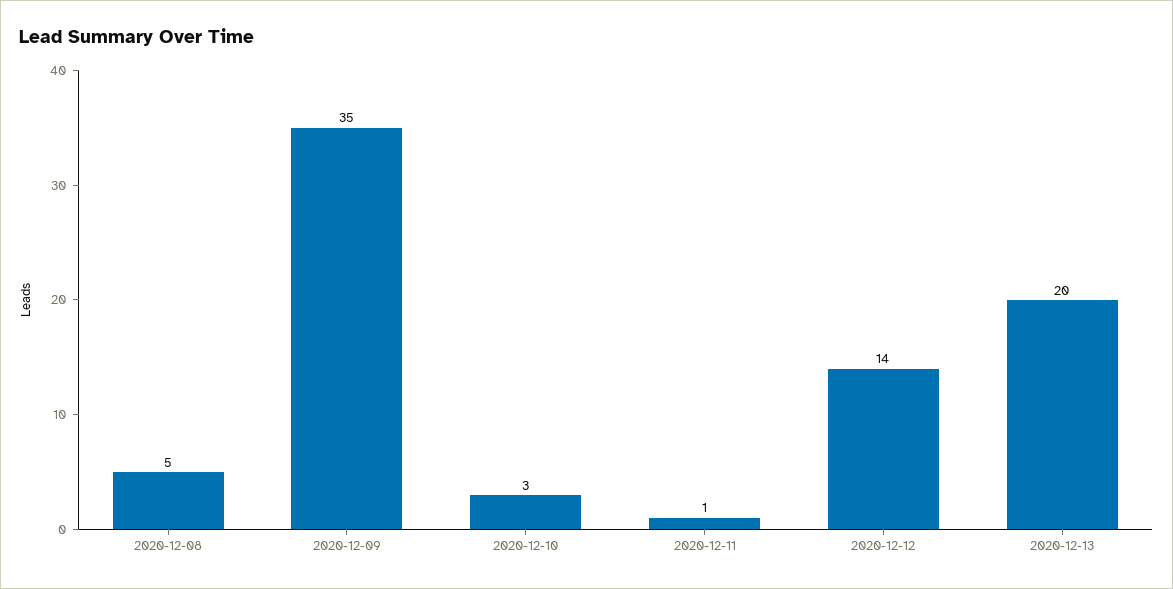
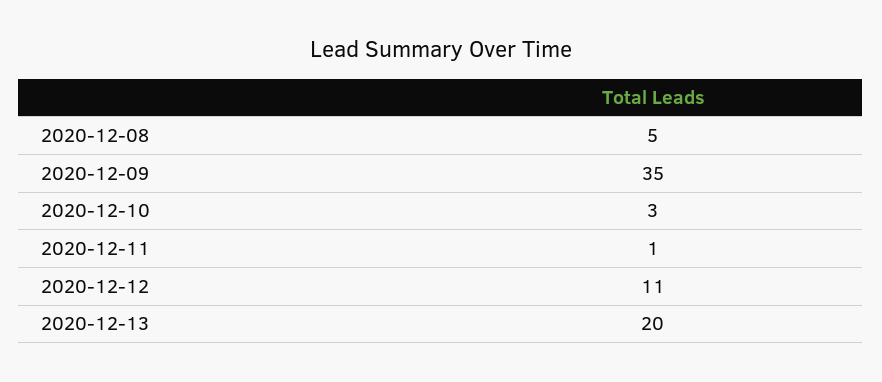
  {
    "2020-12-08": 5,
    "2020-12-09": 35,
    "2020-12-10": 3,
    "2020-12-11": 1,
-   "2020-12-12": 14,
+   "2020-12-12": 11,
    "2020-12-13": 20
  }

